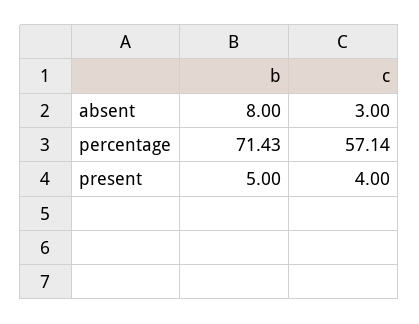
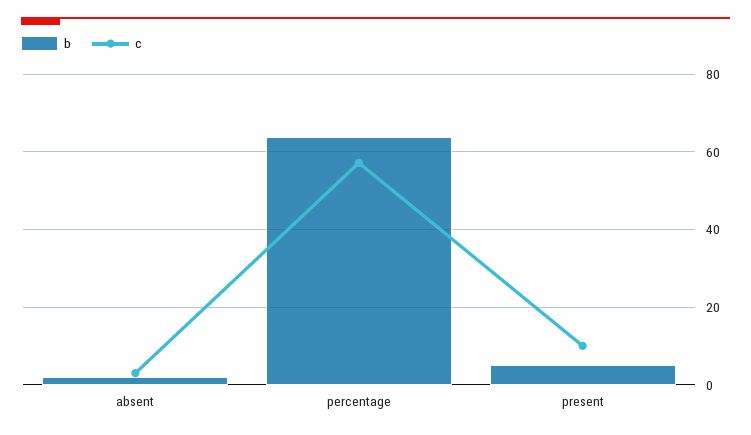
  {
    "b": {
-     "absent": 8,
+     "absent": 2,
-     "percentage": 71.43,
+     "percentage": 64,
      "present": 5
    },
    "c": {
      "absent": 3,
      "percentage": 57.14,
-     "present": 4
+     "present": 10
    }
  }

